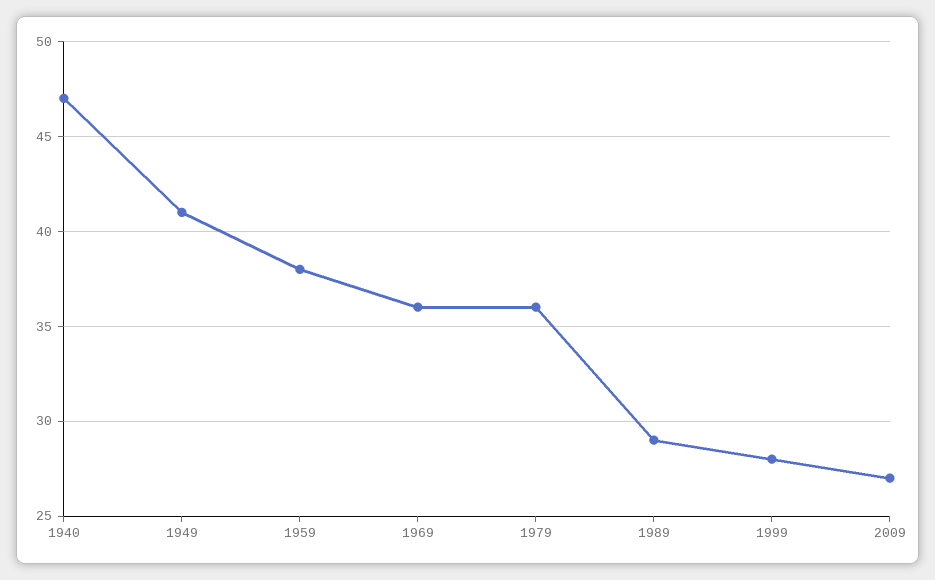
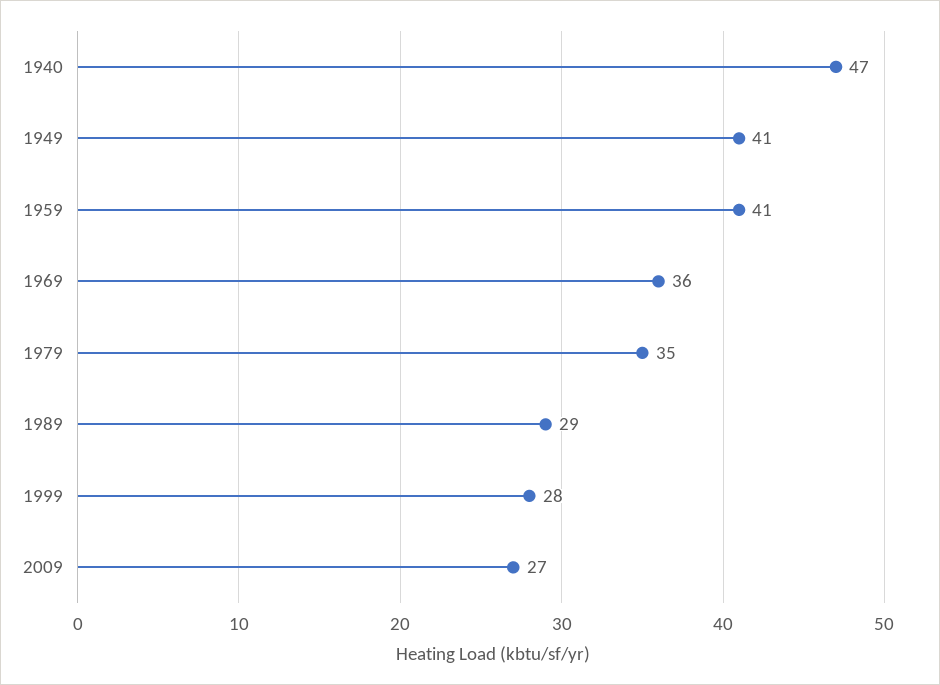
  {
    "1940": 47,
    "1949": 41,
-   "1959": 38,
+   "1959": 41,
    "1969": 36,
-   "1979": 36,
+   "1979": 35,
    "1989": 29,
    "1999": 28,
    "2009": 27
  }

